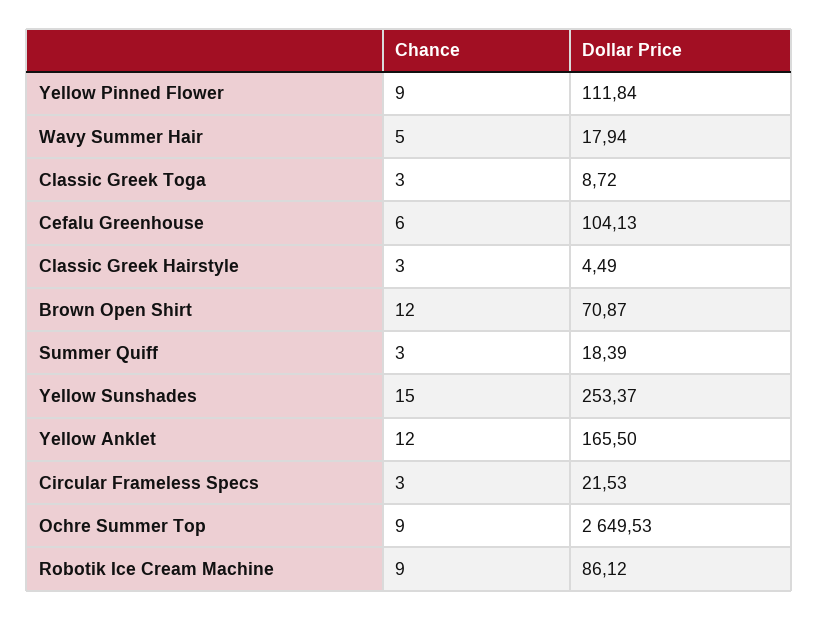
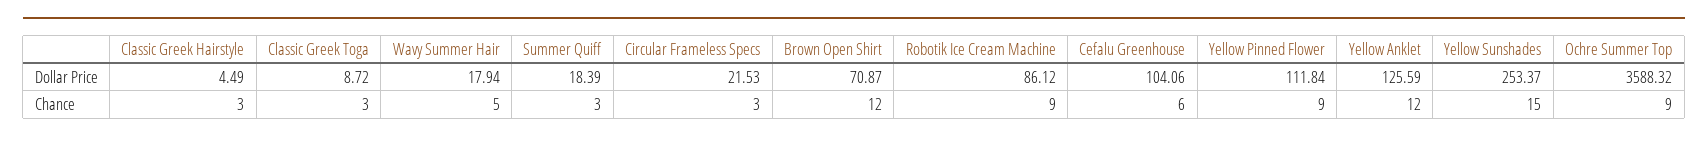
  {
    "Chance": {
      "Yellow Pinned Flower": 9,
      "Wavy Summer Hair": 5,
      "Classic Greek Toga": 3,
      "Cefalu Greenhouse": 6,
      "Classic Greek Hairstyle": 3,
      "Brown Open Shirt": 12,
      "Summer Quiff": 3,
      "Yellow Sunshades": 15,
      "Yellow Anklet": 12,
      "Circular Frameless Specs": 3,
      "Ochre Summer Top": 9,
      "Robotik Ice Cream Machine": 9
    },
    "Dollar Price": {
      "Yellow Pinned Flower": 111.84,
      "Wavy Summer Hair": 17.94,
      "Classic Greek Toga": 8.72,
-     "Cefalu Greenhouse": 104.13,
+     "Cefalu Greenhouse": 104.06,
      "Classic Greek Hairstyle": 4.49,
      "Brown Open Shirt": 70.87,
      "Summer Quiff": 18.39,
      "Yellow Sunshades": 253.37,
-     "Yellow Anklet": 165.5,
+     "Yellow Anklet": 125.59,
      "Circular Frameless Specs": 21.53,
-     "Ochre Summer Top": 2649.53,
+     "Ochre Summer Top": 3588.32,
      "Robotik Ice Cream Machine": 86.12
    }
  }

